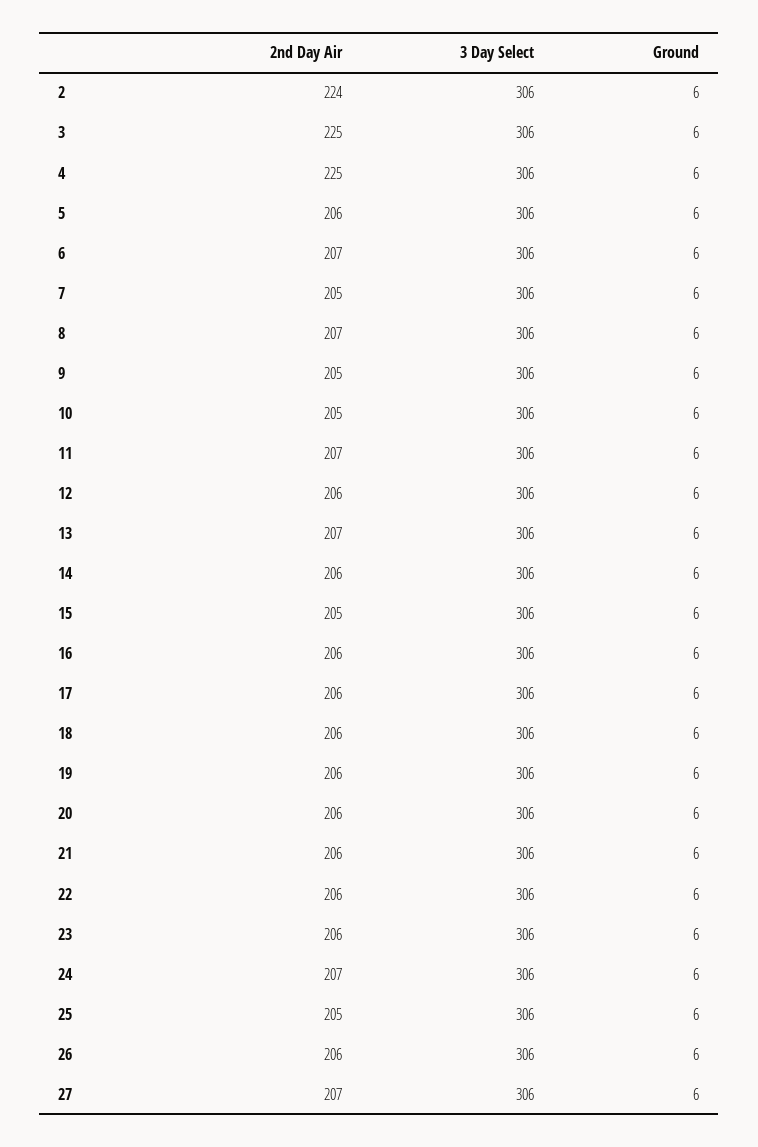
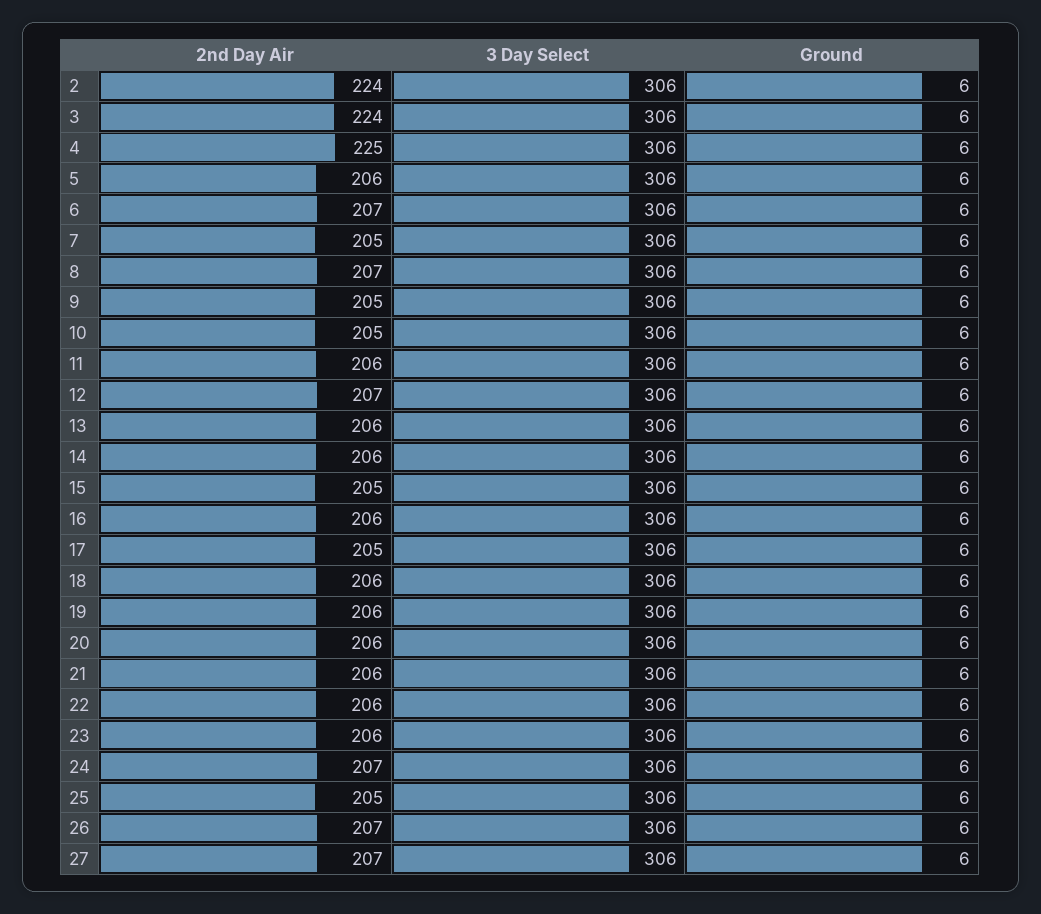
  {
    "2nd Day Air": {
      "2": 224,
-     "3": 225,
+     "3": 224,
      "4": 225,
      "5": 206,
      "6": 207,
      "7": 205,
      "8": 207,
      "9": 205,
      "10": 205,
-     "11": 207,
+     "11": 206,
-     "12": 206,
+     "12": 207,
-     "13": 207,
+     "13": 206,
      "14": 206,
      "15": 205,
      "16": 206,
-     "17": 206,
+     "17": 205,
      "18": 206,
      "19": 206,
      "20": 206,
      "21": 206,
      "22": 206,
      "23": 206,
      "24": 207,
      "25": 205,
-     "26": 206,
+     "26": 207,
      "27": 207
    },
    "3 Day Select": {
      "2": 306,
      "3": 306,
      "4": 306,
      "5": 306,
      "6": 306,
      "7": 306,
      "8": 306,
      "9": 306,
      "10": 306,
      "11": 306,
      "12": 306,
      "13": 306,
      "14": 306,
      "15": 306,
      "16": 306,
      "17": 306,
      "18": 306,
      "19": 306,
      "20": 306,
      "21": 306,
      "22": 306,
      "23": 306,
      "24": 306,
      "25": 306,
      "26": 306,
      "27": 306
    },
    "Ground": {
      "2": 6,
      "3": 6,
      "4": 6,
      "5": 6,
      "6": 6,
      "7": 6,
      "8": 6,
      "9": 6,
      "10": 6,
      "11": 6,
      "12": 6,
      "13": 6,
      "14": 6,
      "15": 6,
      "16": 6,
      "17": 6,
      "18": 6,
      "19": 6,
      "20": 6,
      "21": 6,
      "22": 6,
      "23": 6,
      "24": 6,
      "25": 6,
      "26": 6,
      "27": 6
    }
  }

